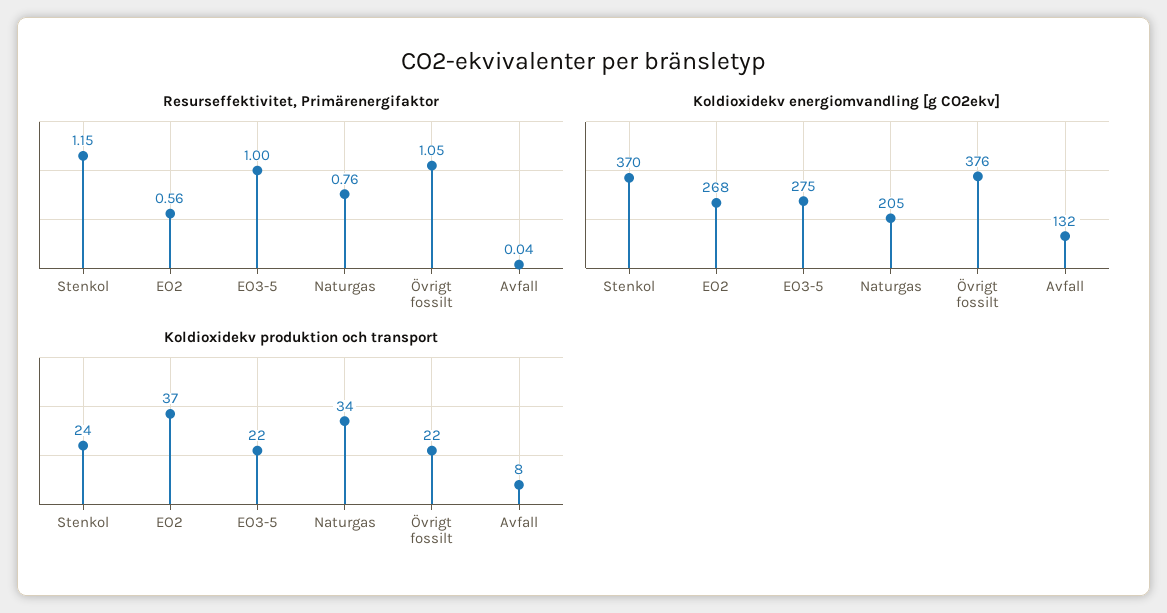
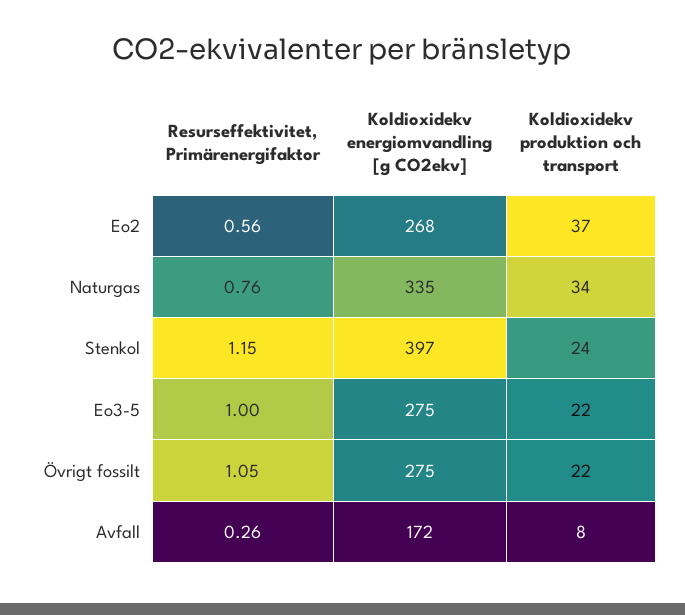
  {
    "Resurseffektivitet, Primärenergifaktor": {
      "Stenkol": 1.15,
      "EO2": 0.56,
      "EO3-5": 1,
      "Naturgas": 0.76,
      "Övrigt fossilt": 1.05,
-     "Avfall": 0.04
+     "Avfall": 0.26
    },
    "Koldioxidekv energiomvandling [g CO2ekv]": {
-     "Stenkol": 370,
+     "Stenkol": 397,
      "EO2": 268,
      "EO3-5": 275,
-     "Naturgas": 205,
+     "Naturgas": 335,
-     "Övrigt fossilt": 376,
+     "Övrigt fossilt": 275,
-     "Avfall": 132
+     "Avfall": 172
    },
    "Koldioxidekv produktion och transport": {
      "Stenkol": 24,
      "EO2": 37,
      "EO3-5": 22,
      "Naturgas": 34,
      "Övrigt fossilt": 22,
      "Avfall": 8
    }
  }

